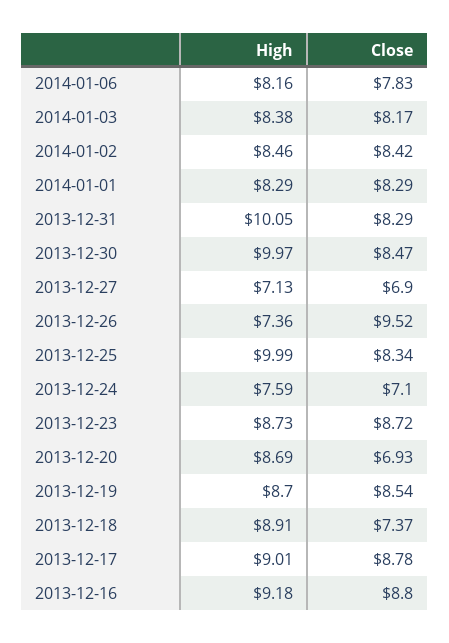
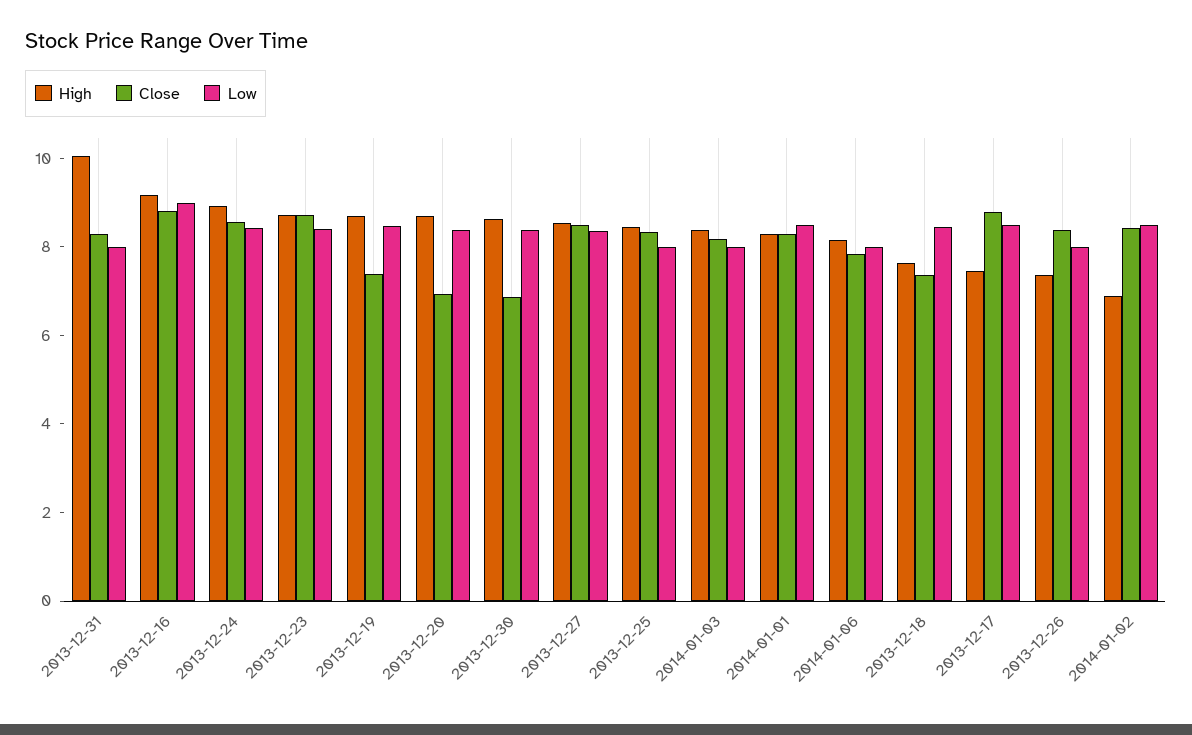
  {
    "High": {
      "2014-01-06": 8.16,
      "2014-01-03": 8.38,
-     "2014-01-02": 8.46,
+     "2014-01-02": 7,
      "2014-01-01": 8.29,
      "2013-12-31": 10.05,
-     "2013-12-30": 9.97,
+     "2013-12-30": 8.5,
-     "2013-12-27": 7.13,
+     "2013-12-27": 8.5,
      "2013-12-26": 7.36,
-     "2013-12-25": 9.99,
+     "2013-12-25": 8.5,
-     "2013-12-24": 7.59,
+     "2013-12-24": 9,
      "2013-12-23": 8.73,
      "2013-12-20": 8.69,
      "2013-12-19": 8.7,
-     "2013-12-18": 8.91,
+     "2013-12-18": 7.5,
-     "2013-12-17": 9.01,
+     "2013-12-17": 7.5,
      "2013-12-16": 9.18
    },
    "Close": {
      "2014-01-06": 7.83,
      "2014-01-03": 8.17,
      "2014-01-02": 8.42,
      "2014-01-01": 8.29,
      "2013-12-31": 8.29,
-     "2013-12-30": 8.47,
+     "2013-12-30": 7,
-     "2013-12-27": 6.9,
+     "2013-12-27": 8.5,
-     "2013-12-26": 9.52,
+     "2013-12-26": 8.5,
      "2013-12-25": 8.34,
-     "2013-12-24": 7.1,
+     "2013-12-24": 8.5,
      "2013-12-23": 8.72,
      "2013-12-20": 6.93,
-     "2013-12-19": 8.54,
+     "2013-12-19": 7.5,
      "2013-12-18": 7.37,
      "2013-12-17": 8.78,
      "2013-12-16": 8.8
-   }
+   },
+   "Low": {
+     "2013-12-31": 8,
+     "2013-12-16": 9,
+     "2013-12-24": 8.5,
+     "2013-12-23": 8.5,
+     "2013-12-19": 8.5,
+     "2013-12-20": 8.5,
+     "2013-12-30": 8.5,
+     "2013-12-27": 8.5,
+     "2013-12-25": 8,
+     "2014-01-03": 8,
+     "2014-01-01": 8.5,
+     "2014-01-06": 8,
+     "2013-12-18": 8.5,
+     "2013-12-17": 8.5,
+     "2013-12-26": 8,
+     "2014-01-02": 8.5
+   }
  }

